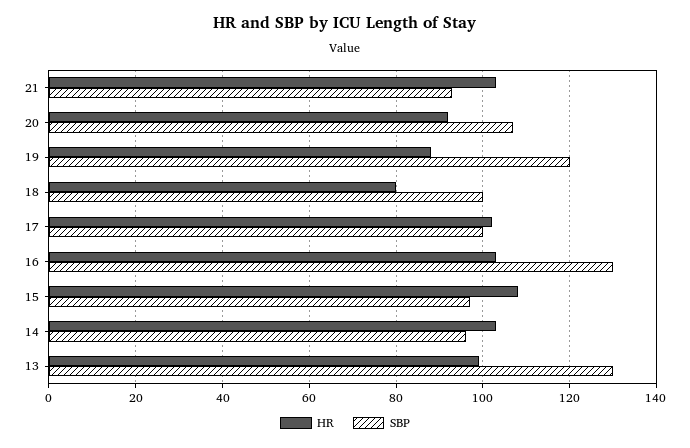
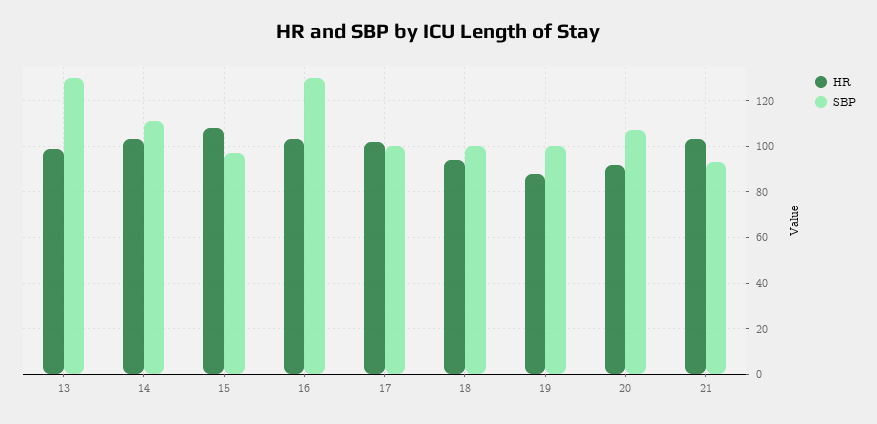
  {
    "HR": {
      "21": 105,
      "20": 90,
      "19": 90,
-     "18": 80,
+     "18": 95,
      "17": 100,
      "16": 105,
      "15": 110,
      "14": 105,
      "13": 100
    },
    "SBP": {
      "21": 95,
      "20": 105,
-     "19": 120,
+     "19": 100,
      "18": 100,
      "17": 100,
      "16": 130,
      "15": 95,
-     "14": 95,
+     "14": 110,
      "13": 130
    }
  }

